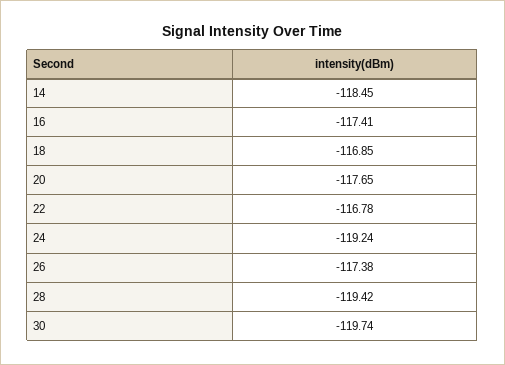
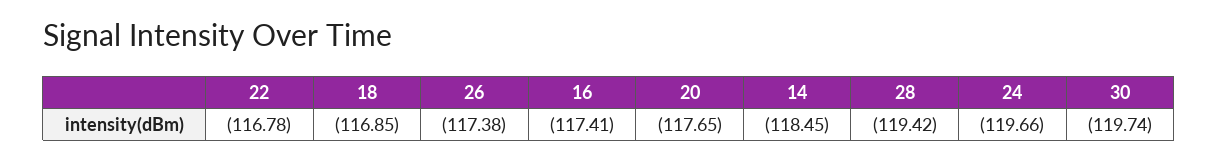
  {
    "14": -118.45,
    "16": -117.41,
    "18": -116.85,
    "20": -117.65,
    "22": -116.78,
-   "24": -119.24,
+   "24": -119.66,
    "26": -117.38,
    "28": -119.42,
    "30": -119.74
  }

